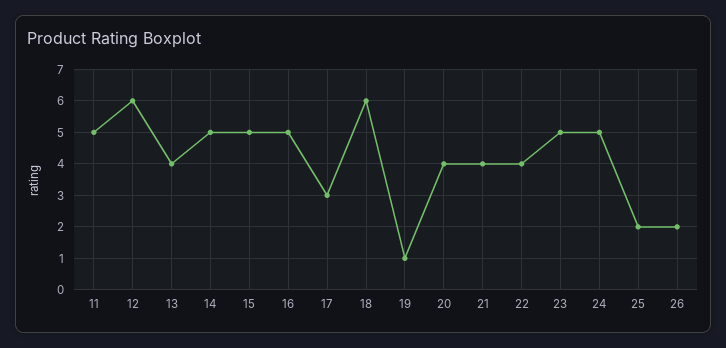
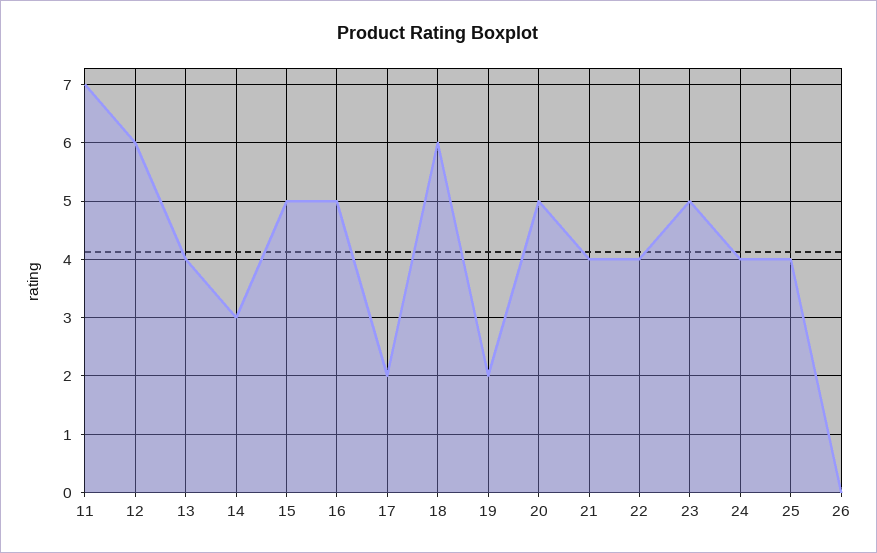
  {
-   "11": 5,
+   "11": 7,
    "12": 6,
    "13": 4,
-   "14": 5,
+   "14": 3,
    "15": 5,
    "16": 5,
-   "17": 3,
+   "17": 2,
    "18": 6,
-   "19": 1,
+   "19": 2,
-   "20": 4,
+   "20": 5,
    "21": 4,
    "22": 4,
    "23": 5,
-   "24": 5,
+   "24": 4,
-   "25": 2,
+   "25": 4,
-   "26": 2
+   "26": 0
  }

